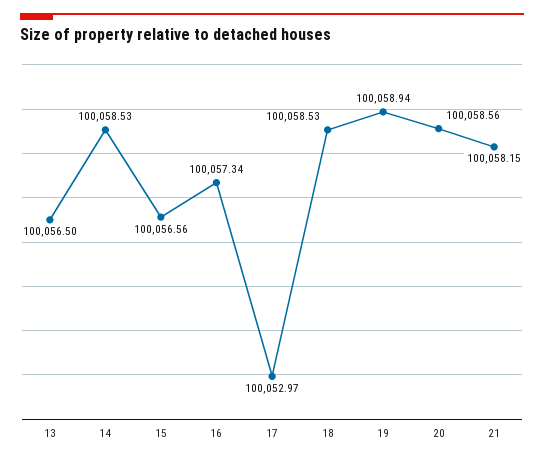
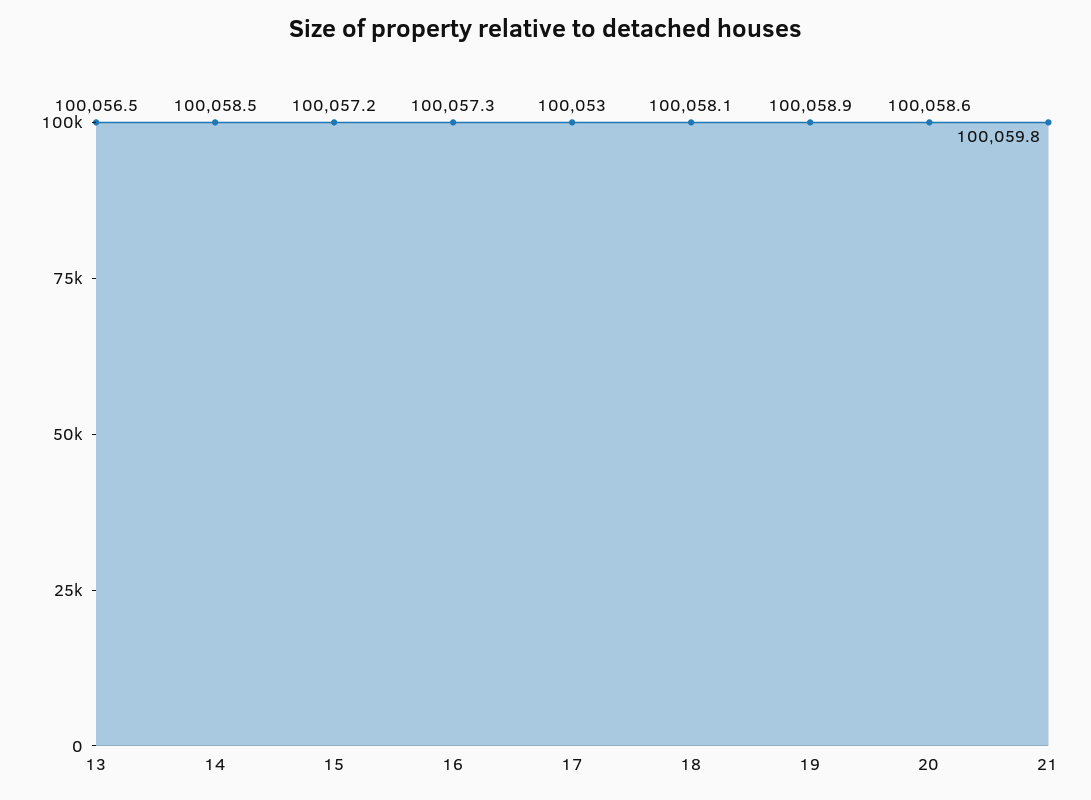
  {
    "13": 100056.5,
    "14": 100058.53,
-   "15": 100056.56,
+   "15": 100057.2,
    "16": 100057.34,
    "17": 100052.97,
-   "18": 100058.53,
+   "18": 100058.1,
    "19": 100058.94,
    "20": 100058.56,
-   "21": 100058.15
+   "21": 100059.8
  }

